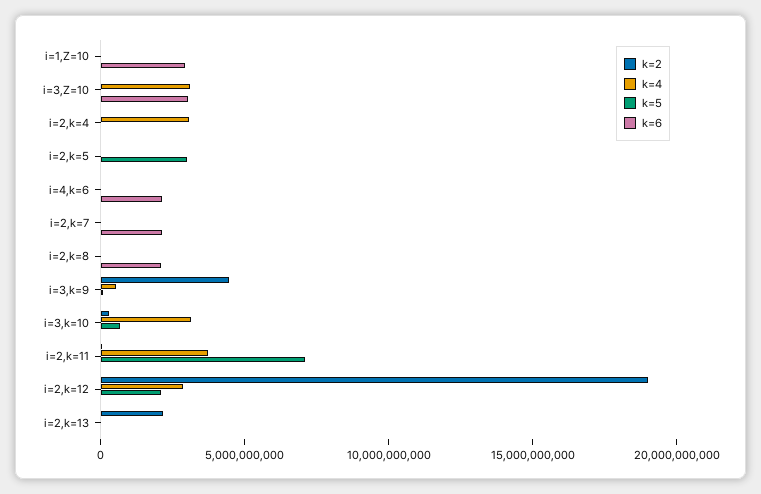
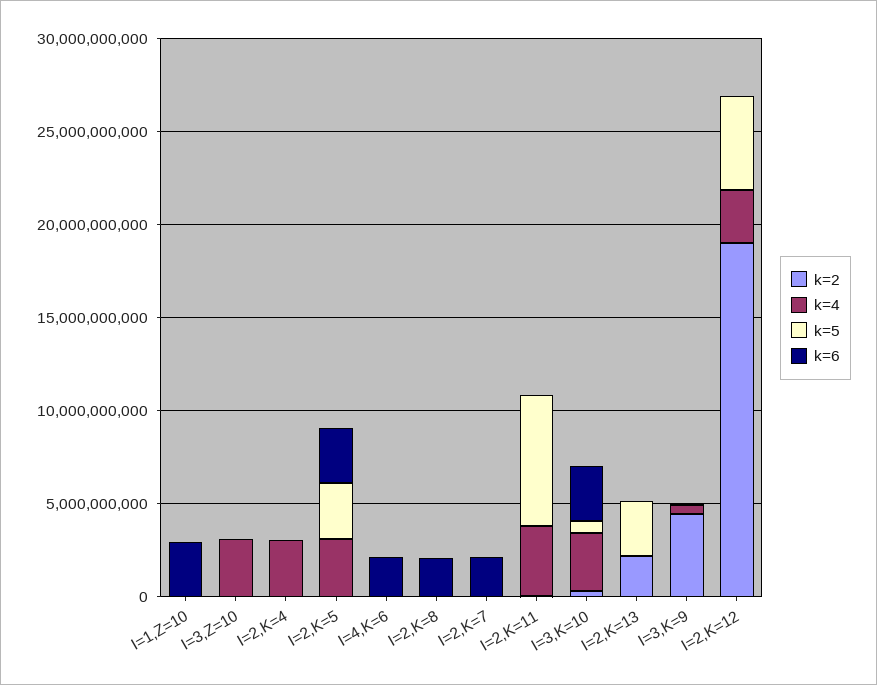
  {
    "k=2": {
      "i=1,Z=10": 0,
      "i=3,Z=10": 0,
      "i=2,k=4": 0,
      "i=2,k=5": 0,
      "i=4,k=6": 0,
      "i=2,k=7": 0,
      "i=2,k=8": 0,
      "i=3,k=9": 4000000000,
      "i=3,k=10": 0,
      "i=2,k=11": 0,
      "i=2,k=12": 19000000000,
      "i=2,k=13": 2000000000
    },
    "k=4": {
      "i=1,Z=10": 0,
      "i=3,Z=10": 3000000000,
      "i=2,k=4": 3000000000,
-     "i=2,k=5": 0,
+     "i=2,k=5": 3000000000,
      "i=4,k=6": 0,
      "i=2,k=7": 0,
      "i=2,k=8": 0,
      "i=3,k=9": 1000000000,
      "i=3,k=10": 3000000000,
      "i=2,k=11": 4000000000,
      "i=2,k=12": 3000000000,
      "i=2,k=13": 0
    },
    "k=5": {
      "i=1,Z=10": 0,
      "i=3,Z=10": 0,
      "i=2,k=4": 0,
      "i=2,k=5": 3000000000,
      "i=4,k=6": 0,
      "i=2,k=7": 0,
      "i=2,k=8": 0,
      "i=3,k=9": 0,
      "i=3,k=10": 1000000000,
      "i=2,k=11": 7000000000,
-     "i=2,k=12": 2000000000,
+     "i=2,k=12": 5000000000,
-     "i=2,k=13": 0
+     "i=2,k=13": 3000000000
    },
    "k=6": {
      "i=1,Z=10": 3000000000,
-     "i=3,Z=10": 3000000000,
+     "i=3,Z=10": 0,
      "i=2,k=4": 0,
-     "i=2,k=5": 0,
+     "i=2,k=5": 3000000000,
      "i=4,k=6": 2000000000,
      "i=2,k=7": 2000000000,
      "i=2,k=8": 2000000000,
      "i=3,k=9": 0,
-     "i=3,k=10": 0,
+     "i=3,k=10": 3000000000,
      "i=2,k=11": 0,
      "i=2,k=12": 0,
      "i=2,k=13": 0
    }
  }

